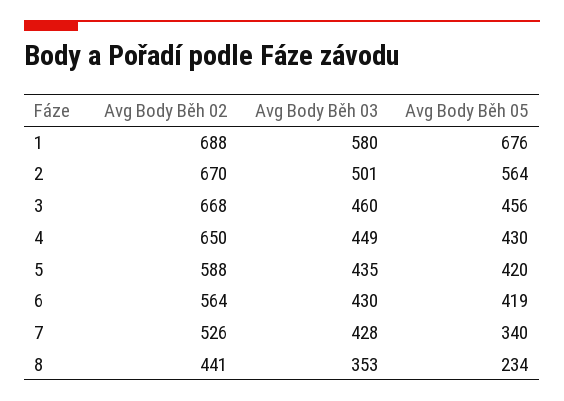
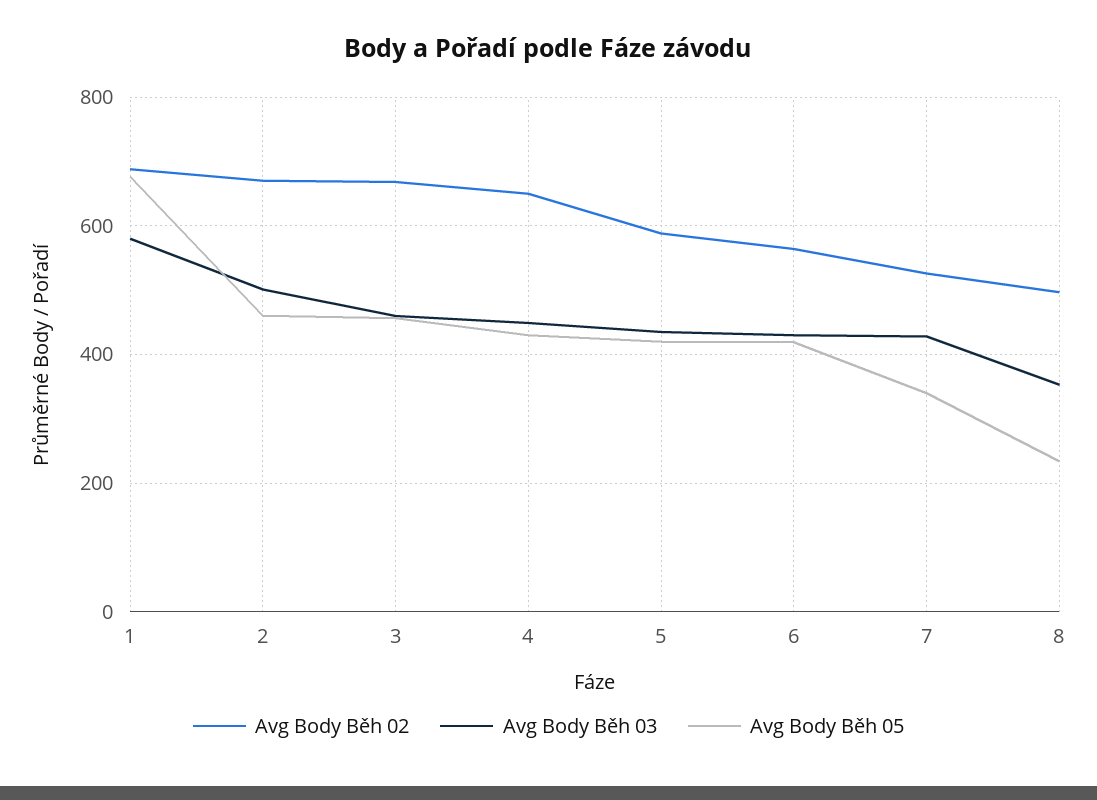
  {
    "Avg Body Běh 02": {
      "1": 688,
      "2": 670,
      "3": 668,
      "4": 650,
      "5": 588,
      "6": 564,
      "7": 526,
-     "8": 441
+     "8": 500
    },
    "Avg Body Běh 03": {
      "1": 580,
      "2": 501,
      "3": 460,
      "4": 449,
      "5": 435,
      "6": 430,
      "7": 428,
      "8": 353
    },
    "Avg Body Běh 05": {
      "1": 676,
-     "2": 564,
+     "2": 460,
      "3": 456,
      "4": 430,
      "5": 420,
      "6": 419,
      "7": 340,
      "8": 234
    }
  }

